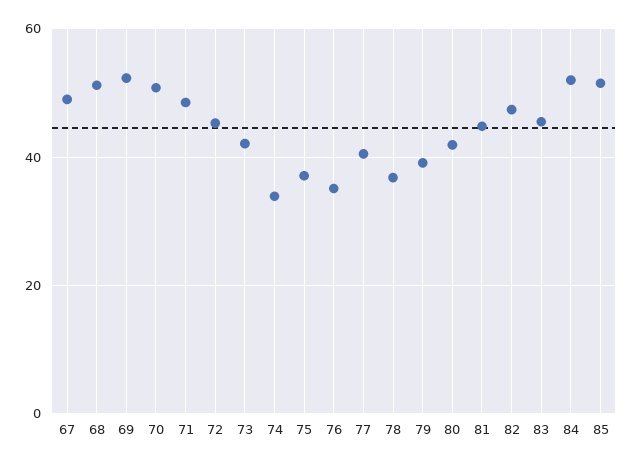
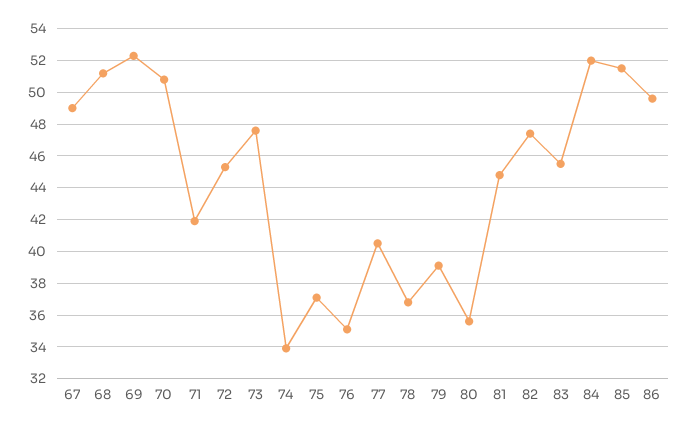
  {
    "67": 49,
    "68": 51,
    "69": 52.5,
    "70": 51,
-   "71": 48,
+   "71": 42,
    "72": 45.5,
-   "73": 42,
+   "73": 47.5,
    "74": 34,
    "75": 37,
    "76": 35,
    "77": 40.5,
    "78": 37,
    "79": 39,
-   "80": 42,
+   "80": 35.5,
    "81": 45,
    "82": 47.5,
    "83": 45.5,
    "84": 52,
-   "85": 51.5
+   "85": 51.5,
+   "86": 49.5
  }

